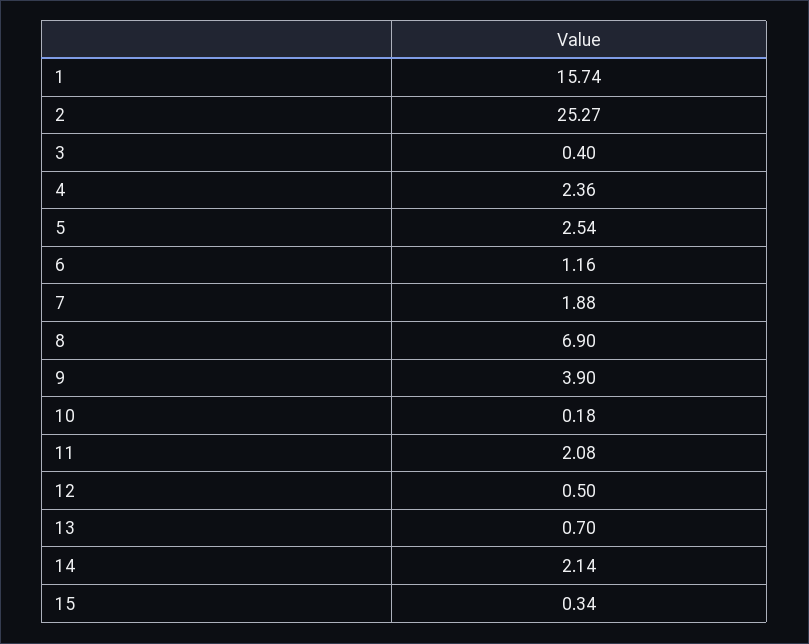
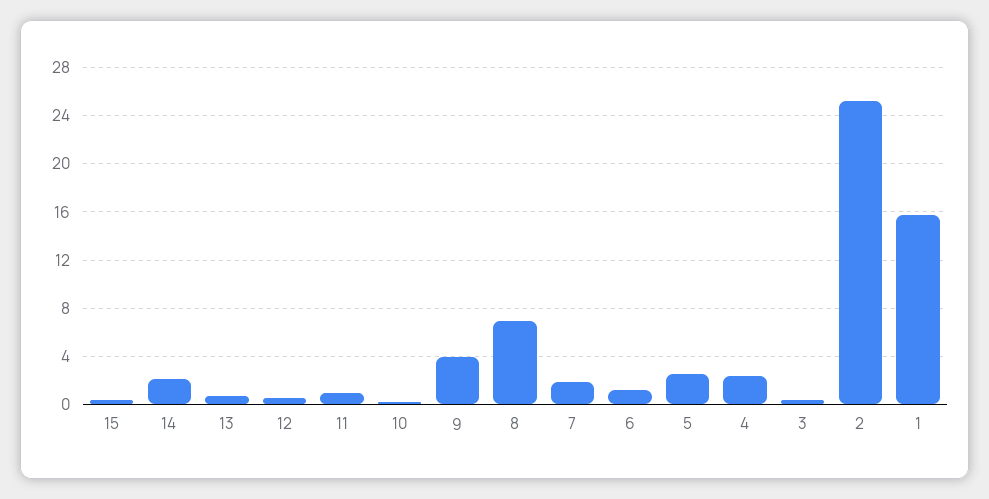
  {
    "1": 15.74,
    "2": 25.27,
    "3": 0.4,
    "4": 2.36,
    "5": 2.54,
    "6": 1.16,
    "7": 1.88,
    "8": 6.9,
    "9": 3.9,
    "10": 0.18,
-   "11": 2.08,
+   "11": 1,
    "12": 0.5,
    "13": 0.7,
    "14": 2.14,
    "15": 0.34
  }

